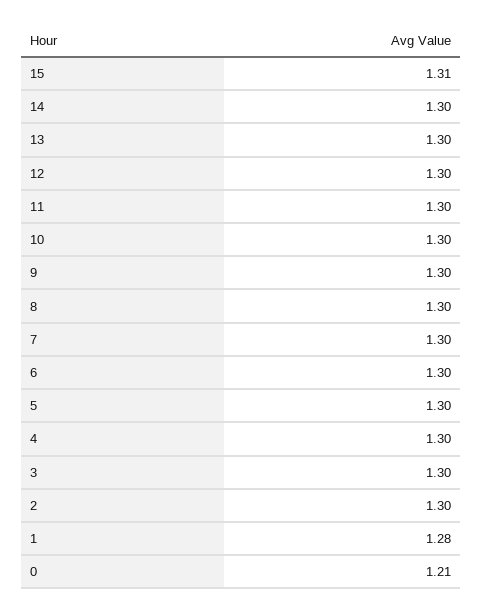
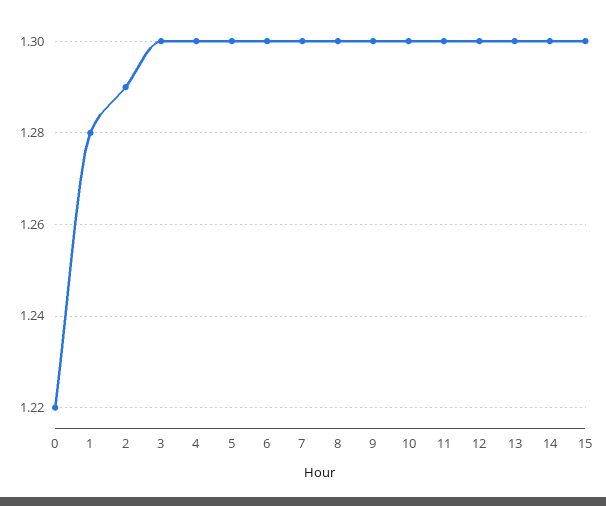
  {
-   "15": 1.31,
+   "15": 1.3,
    "14": 1.3,
    "13": 1.3,
    "12": 1.3,
    "11": 1.3,
    "10": 1.3,
    "9": 1.3,
    "8": 1.3,
    "7": 1.3,
    "6": 1.3,
    "5": 1.3,
    "4": 1.3,
    "3": 1.3,
-   "2": 1.3,
+   "2": 1.29,
    "1": 1.28,
-   "0": 1.21
+   "0": 1.22
  }

